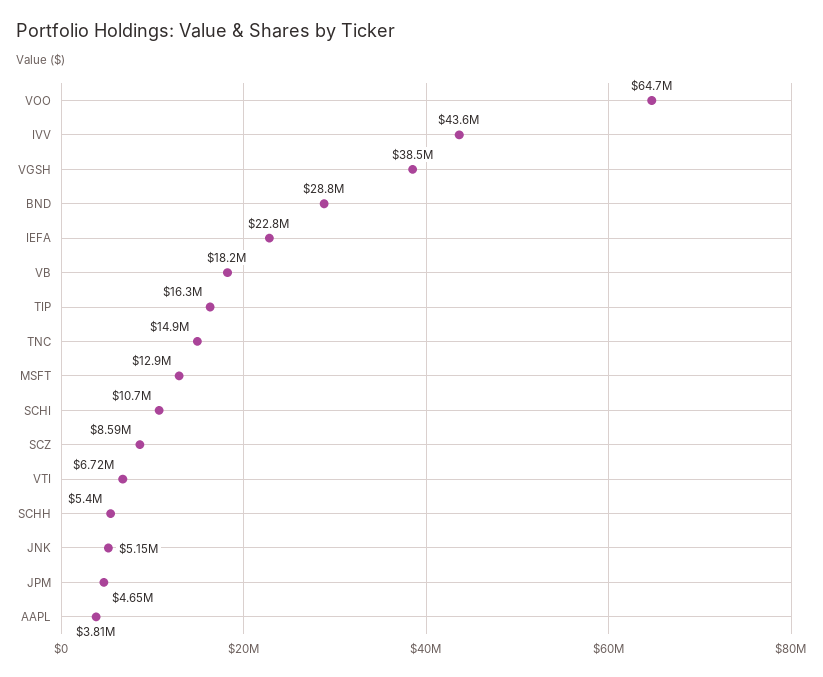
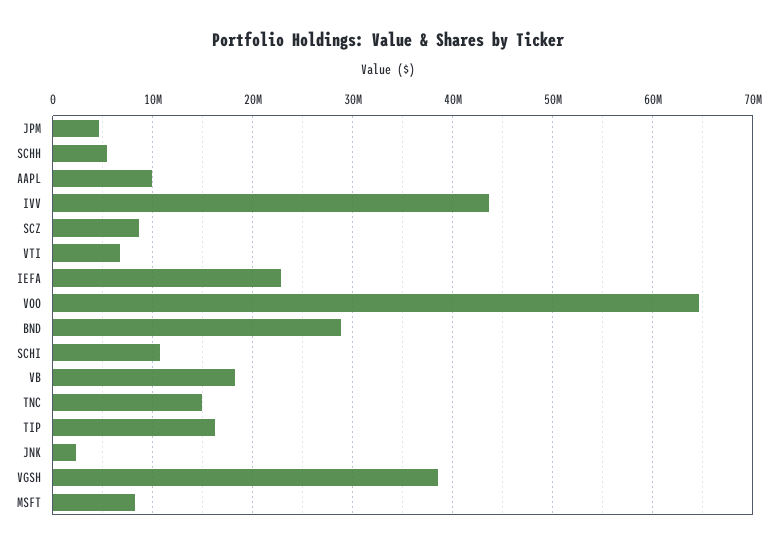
  {
    "VOO": 64700000,
    "IVV": 43600000,
    "VGSH": 38500000,
    "BND": 28800000,
    "IEFA": 22800000,
    "VB": 18200000,
    "TIP": 16300000,
    "TNC": 14900000,
-   "MSFT": 12900000,
+   "MSFT": 8000000,
    "SCHI": 10700000,
    "SCZ": 8590000,
    "VTI": 6720000,
    "SCHH": 5400000,
-   "JNK": 5150000,
+   "JNK": 2000000,
    "JPM": 4650000,
-   "AAPL": 3810000
+   "AAPL": 10000000
  }

